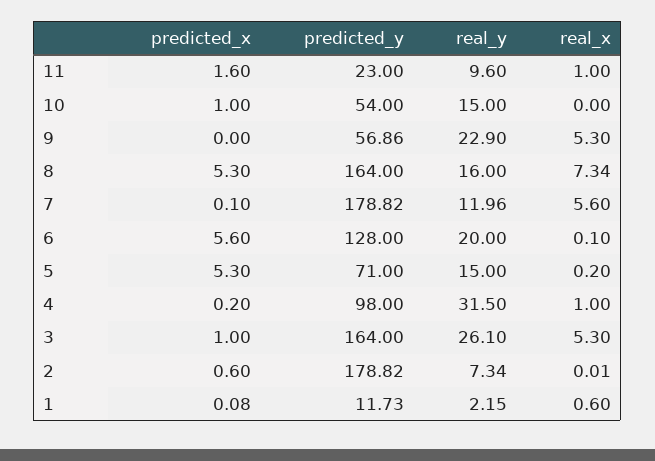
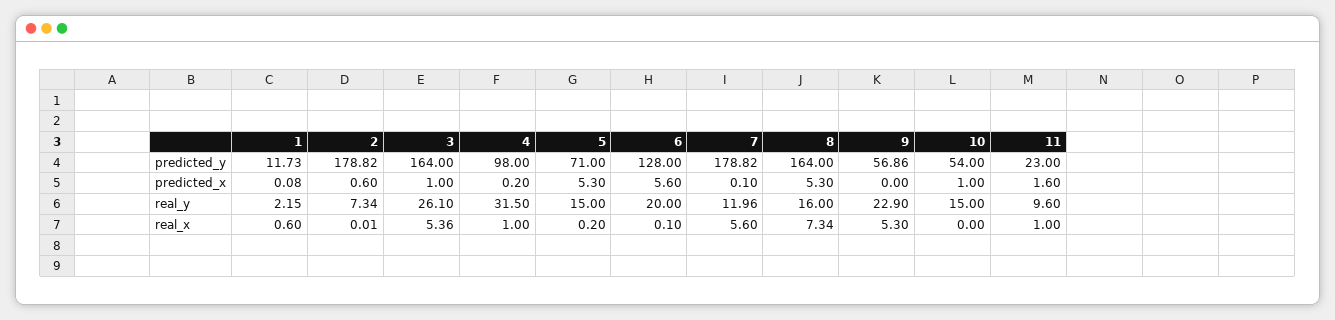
  {
    "predicted_x": {
      "11": 1.6,
      "10": 1,
      "9": 0,
      "8": 5.3,
      "7": 0.1,
      "6": 5.6,
      "5": 5.3,
      "4": 0.2,
      "3": 1,
      "2": 0.6,
      "1": 0.08
    },
    "predicted_y": {
      "11": 23,
      "10": 54,
      "9": 56.86,
      "8": 164,
      "7": 178.82,
      "6": 128,
      "5": 71,
      "4": 98,
      "3": 164,
      "2": 178.82,
      "1": 11.73
    },
    "real_y": {
      "11": 9.6,
      "10": 15,
      "9": 22.9,
      "8": 16,
      "7": 11.96,
      "6": 20,
      "5": 15,
      "4": 31.5,
      "3": 26.1,
      "2": 7.34,
      "1": 2.15
    },
    "real_x": {
      "11": 1,
      "10": 0,
      "9": 5.3,
      "8": 7.34,
      "7": 5.6,
      "6": 0.1,
      "5": 0.2,
      "4": 1,
-     "3": 5.3,
+     "3": 5.36,
      "2": 0.01,
      "1": 0.6
    }
  }

